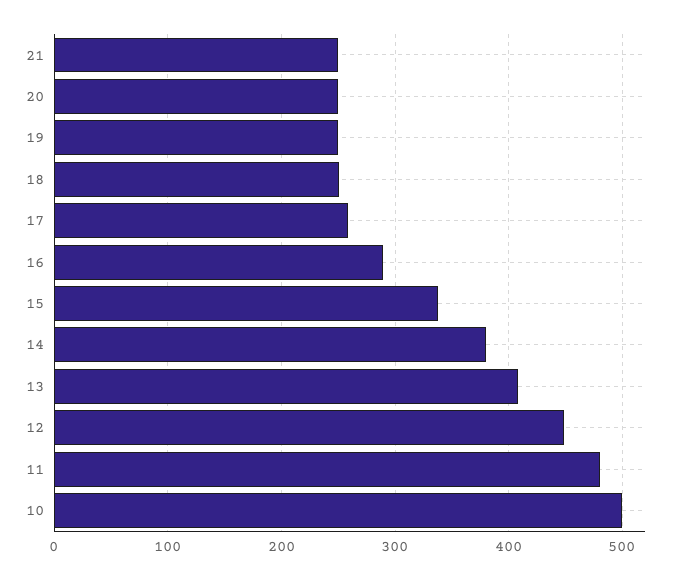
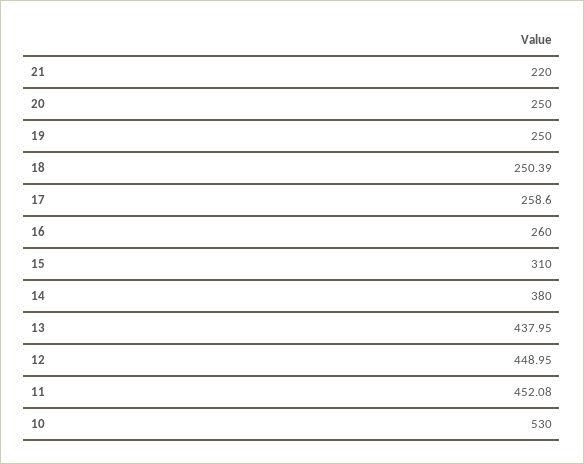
  {
-   "21": 250,
+   "21": 220,
    "20": 250,
    "19": 250,
    "18": 250.39,
    "17": 258.6,
-   "16": 290,
+   "16": 260,
-   "15": 340,
+   "15": 310,
    "14": 380,
-   "13": 410,
+   "13": 437.95,
    "12": 448.95,
-   "11": 480,
+   "11": 452.08,
-   "10": 500
+   "10": 530
  }

